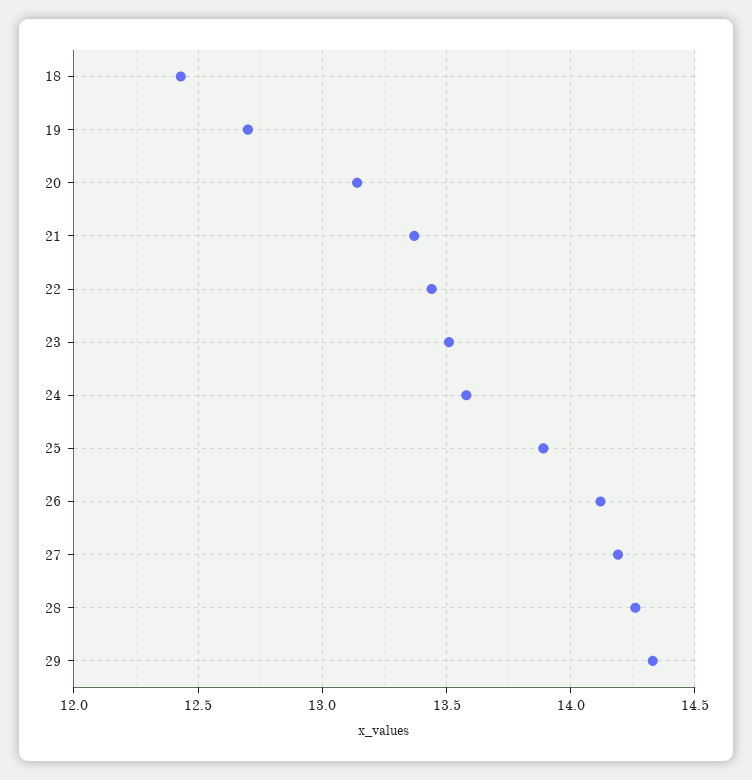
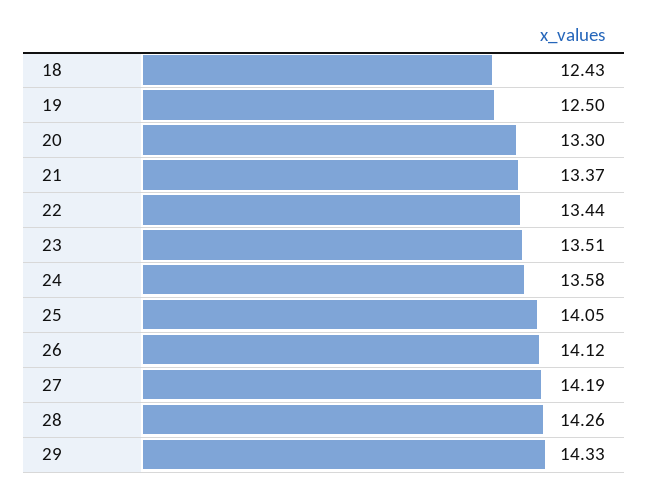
  {
    "18": 12.43,
-   "19": 12.7,
+   "19": 12.5,
-   "20": 13.15,
+   "20": 13.3,
    "21": 13.37,
    "22": 13.44,
    "23": 13.51,
    "24": 13.58,
-   "25": 13.9,
+   "25": 14.05,
    "26": 14.12,
    "27": 14.19,
    "28": 14.26,
    "29": 14.33
  }

